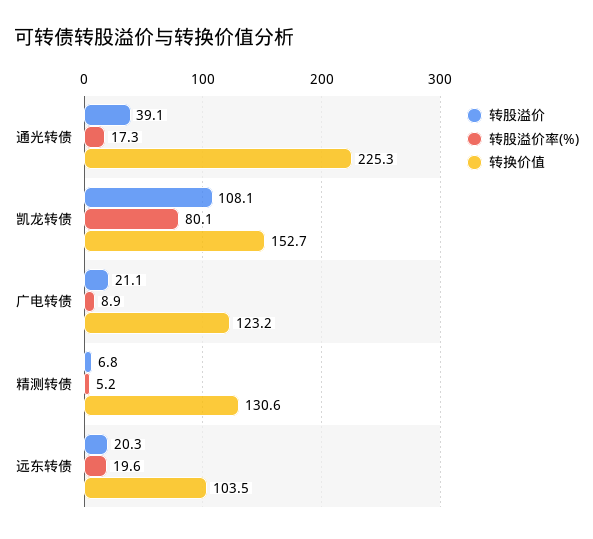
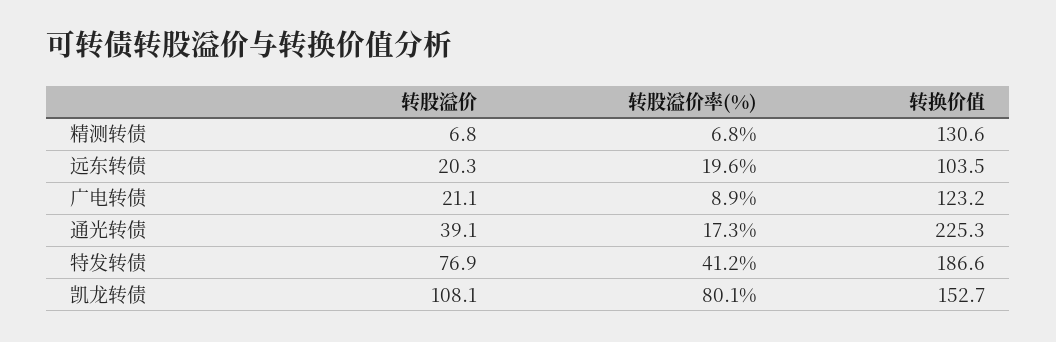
  {
    "转股溢价": {
      "通光转债": 39.1,
      "凯龙转债": 108.1,
      "广电转债": 21.1,
      "精测转债": 6.8,
-     "远东转债": 20.3
+     "远东转债": 20.3,
+     "特发转债": 76.9
    },
    "转股溢价率(%)": {
      "通光转债": 17.3,
      "凯龙转债": 80.1,
      "广电转债": 8.9,
-     "精测转债": 5.2,
+     "精测转债": 6.8,
-     "远东转债": 19.6
+     "远东转债": 19.6,
+     "特发转债": 41.2
    },
    "转换价值": {
      "通光转债": 225.3,
      "凯龙转债": 152.7,
      "广电转债": 123.2,
      "精测转债": 130.6,
-     "远东转债": 103.5
+     "远东转债": 103.5,
+     "特发转债": 186.6
    }
  }

